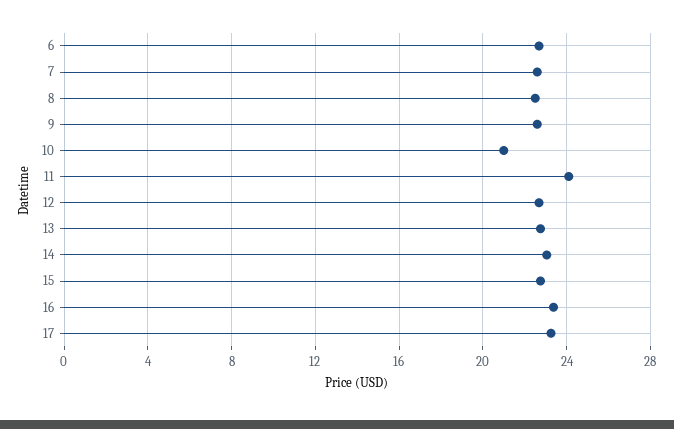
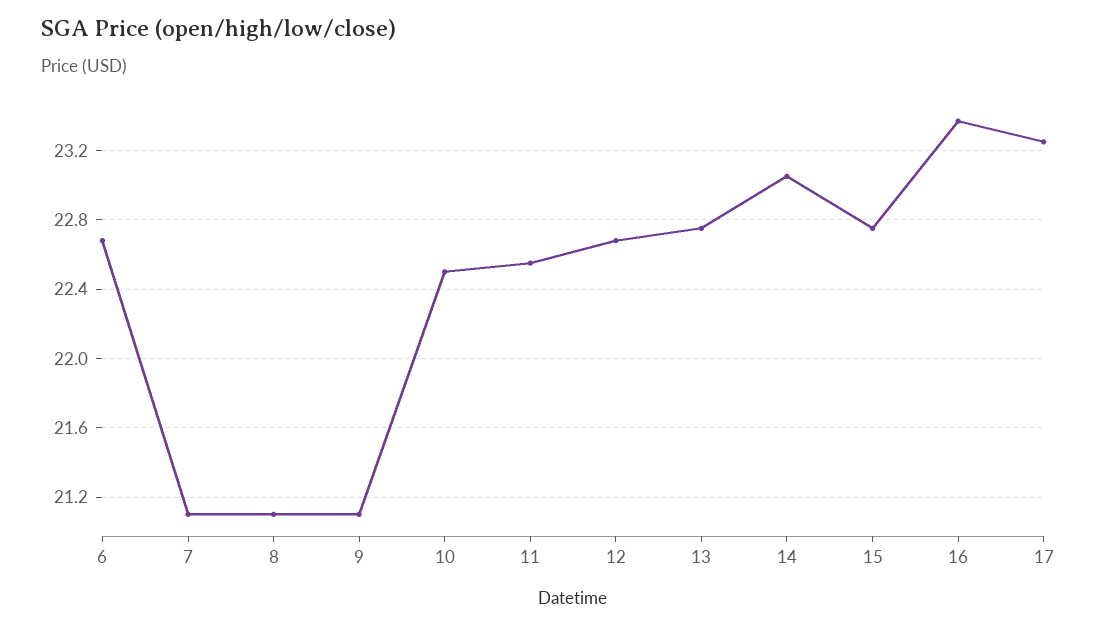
  {
    "6": 22.7,
-   "7": 22.5,
+   "7": 21.1,
-   "8": 22.5,
+   "8": 21.1,
-   "9": 22.5,
+   "9": 21.1,
-   "10": 21,
+   "10": 22.5,
-   "11": 24,
+   "11": 22.55,
    "12": 22.7,
    "13": 22.75,
    "14": 23.05,
    "15": 22.75,
    "16": 23.35,
    "17": 23.25
  }

